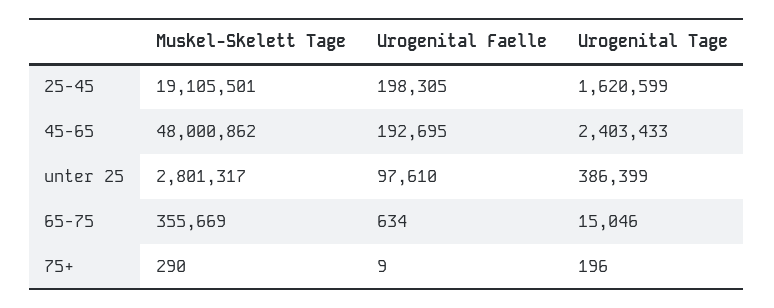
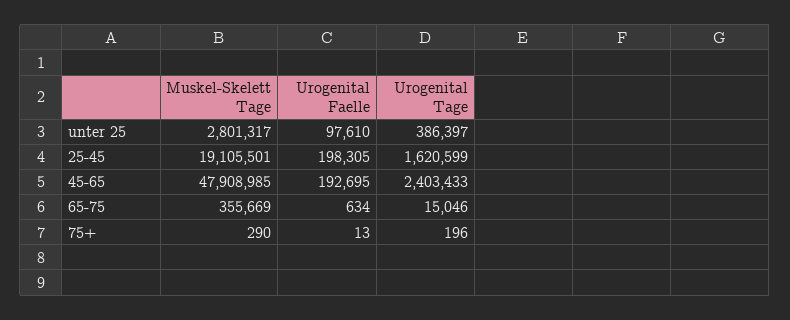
  {
    "Muskel-Skelett Tage": {
      "25-45": 19105501,
-     "45-65": 48000862,
+     "45-65": 47908985,
      "unter 25": 2801317,
      "65-75": 355669,
      "75+": 290
    },
    "Urogenital Faelle": {
      "25-45": 198305,
      "45-65": 192695,
      "unter 25": 97610,
      "65-75": 634,
-     "75+": 9
+     "75+": 13
    },
    "Urogenital Tage": {
      "25-45": 1620599,
      "45-65": 2403433,
-     "unter 25": 386399,
+     "unter 25": 386397,
      "65-75": 15046,
      "75+": 196
    }
  }

